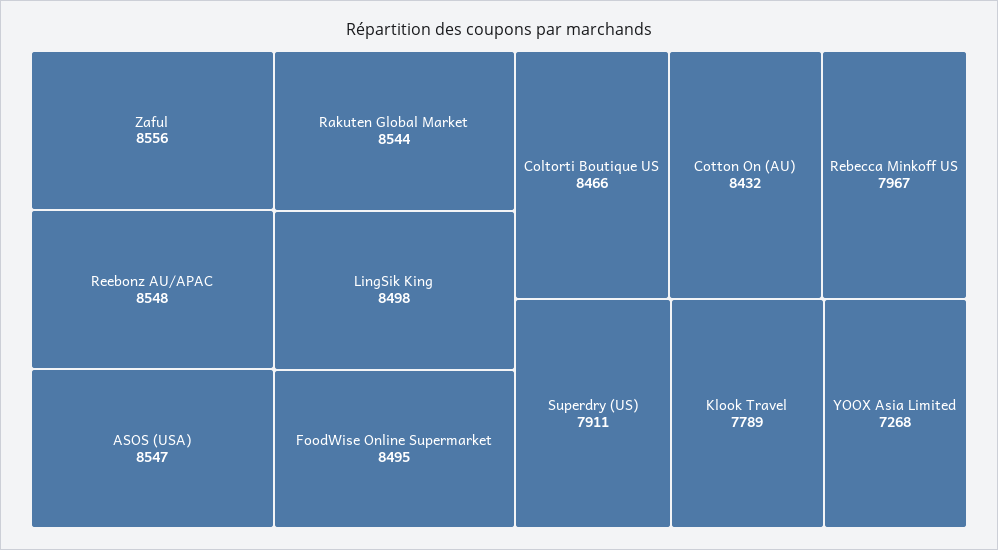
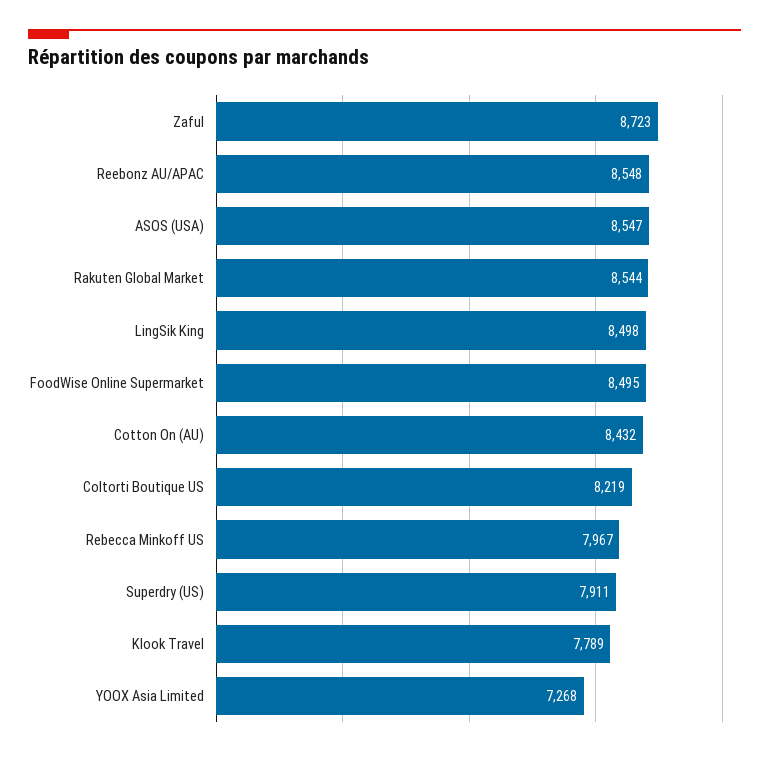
  {
-   "Zaful": 8556,
+   "Zaful": 8723,
    "Reebonz AU/APAC": 8548,
    "ASOS (USA)": 8547,
    "Rakuten Global Market": 8544,
    "LingSik King": 8498,
    "FoodWise Online Supermarket": 8495,
-   "Coltorti Boutique US": 8466,
+   "Coltorti Boutique US": 8219,
    "Cotton On (AU)": 8432,
    "Rebecca Minkoff US": 7967,
    "Superdry (US)": 7911,
    "Klook Travel": 7789,
    "YOOX Asia Limited": 7268
  }

